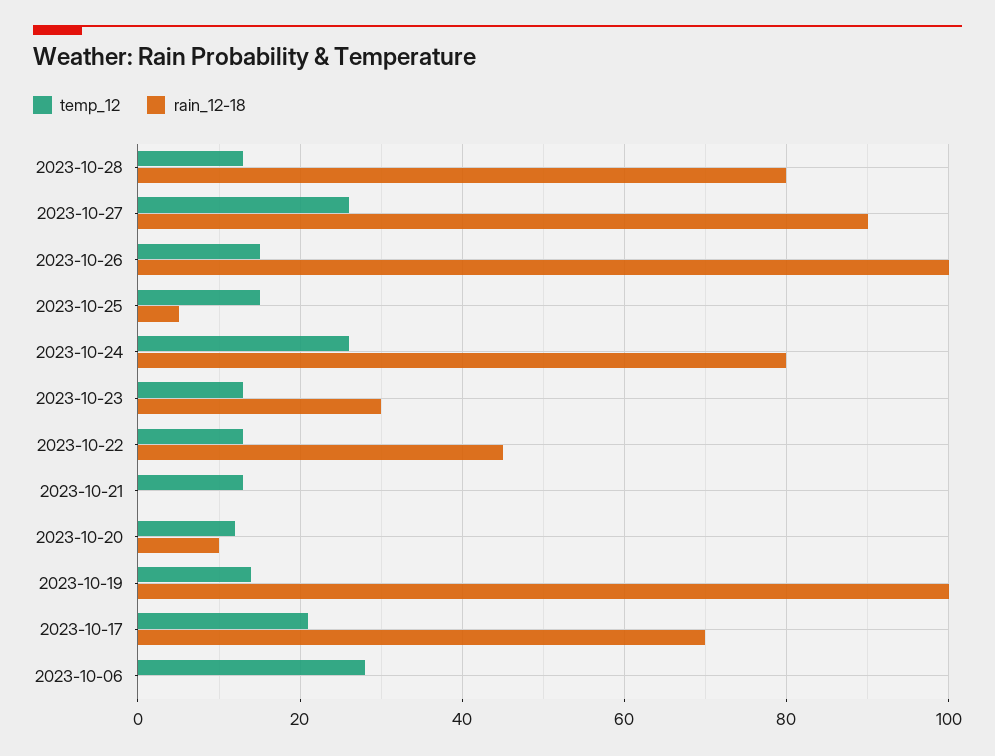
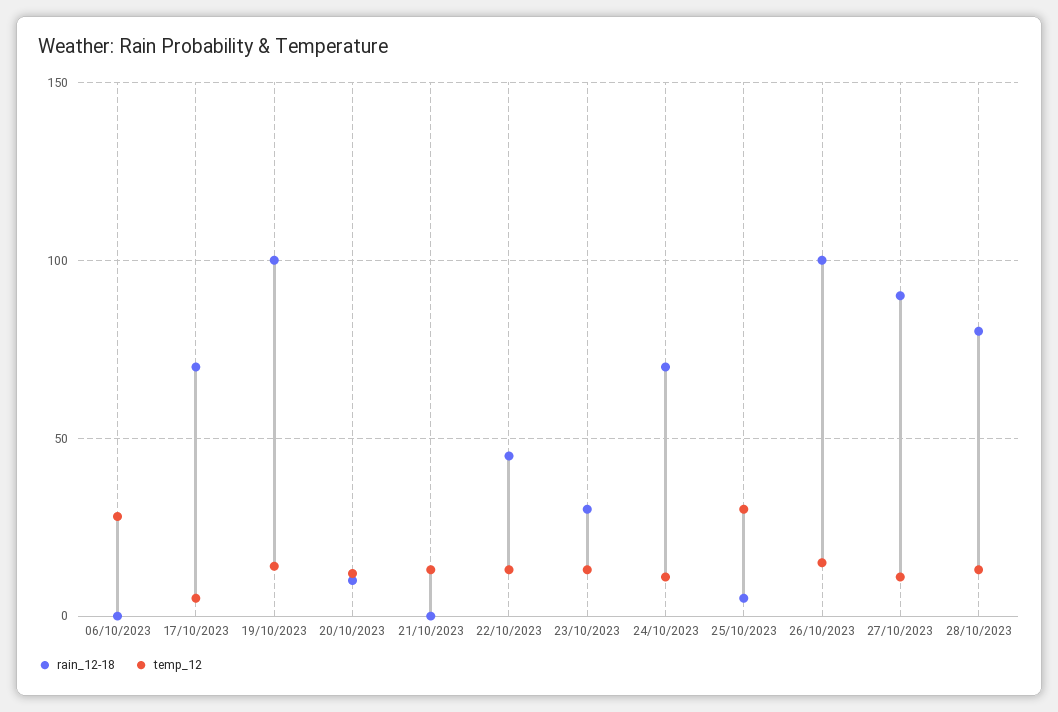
  {
    "temp_12": {
      "2023-10-28": 15,
-     "2023-10-27": 25,
+     "2023-10-27": 10,
      "2023-10-26": 15,
-     "2023-10-25": 15,
+     "2023-10-25": 30,
-     "2023-10-24": 25,
+     "2023-10-24": 10,
      "2023-10-23": 15,
      "2023-10-22": 15,
      "2023-10-21": 15,
      "2023-10-20": 10,
      "2023-10-19": 15,
-     "2023-10-17": 20,
+     "2023-10-17": 5,
      "2023-10-06": 30
    },
    "rain_12-18": {
      "2023-10-28": 80,
      "2023-10-27": 90,
      "2023-10-26": 100,
      "2023-10-25": 5,
-     "2023-10-24": 80,
+     "2023-10-24": 70,
      "2023-10-23": 30,
      "2023-10-22": 45,
      "2023-10-21": 0,
      "2023-10-20": 10,
      "2023-10-19": 100,
      "2023-10-17": 70,
      "2023-10-06": 0
    }
  }

